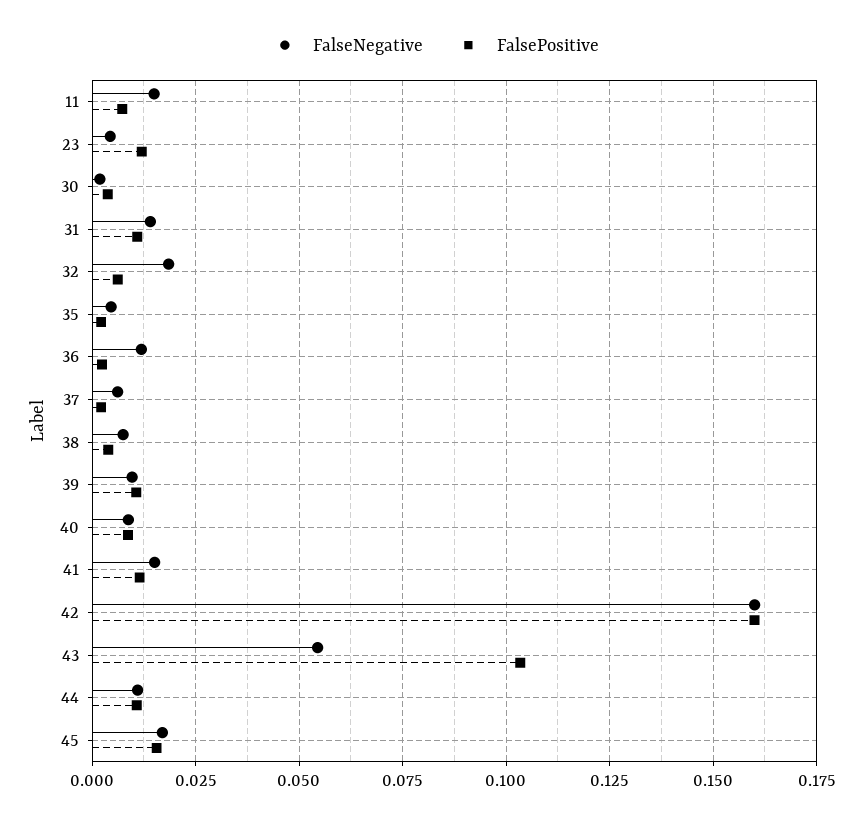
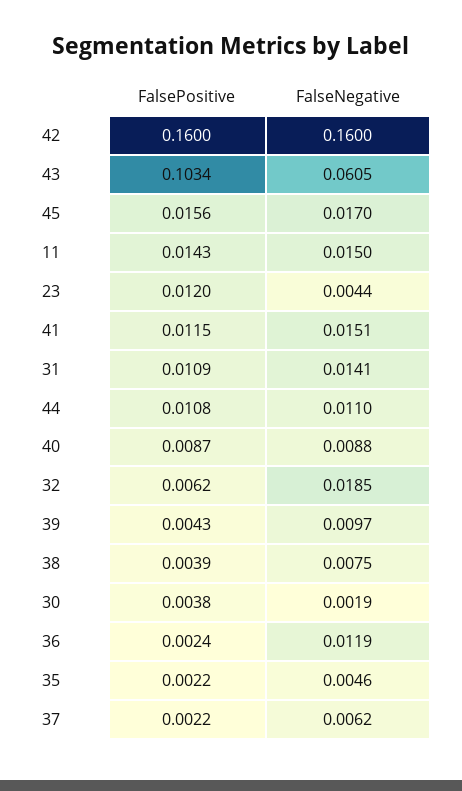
  {
    "FalseNegative": {
      "11": 0.015,
      "23": 0.0044,
      "30": 0.0019,
      "31": 0.0141,
      "32": 0.0185,
      "35": 0.0046,
      "36": 0.0119,
      "37": 0.0062,
      "38": 0.0075,
      "39": 0.0097,
      "40": 0.0088,
      "41": 0.0151,
      "42": 0.16,
-     "43": 0.055,
+     "43": 0.0605,
      "44": 0.011,
      "45": 0.017
    },
    "FalsePositive": {
-     "11": 0.0075,
+     "11": 0.0143,
      "23": 0.012,
      "30": 0.0038,
      "31": 0.0109,
      "32": 0.0062,
      "35": 0.0022,
      "36": 0.0024,
      "37": 0.0022,
      "38": 0.0039,
-     "39": 0.01,
+     "39": 0.0043,
      "40": 0.0087,
      "41": 0.0115,
      "42": 0.16,
      "43": 0.1034,
      "44": 0.0108,
      "45": 0.0156
    }
  }

